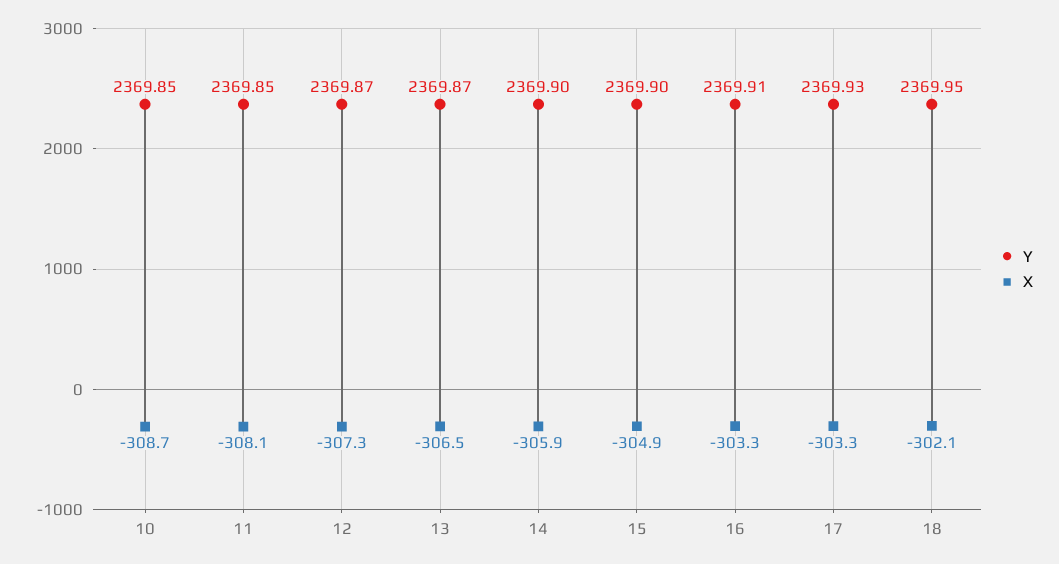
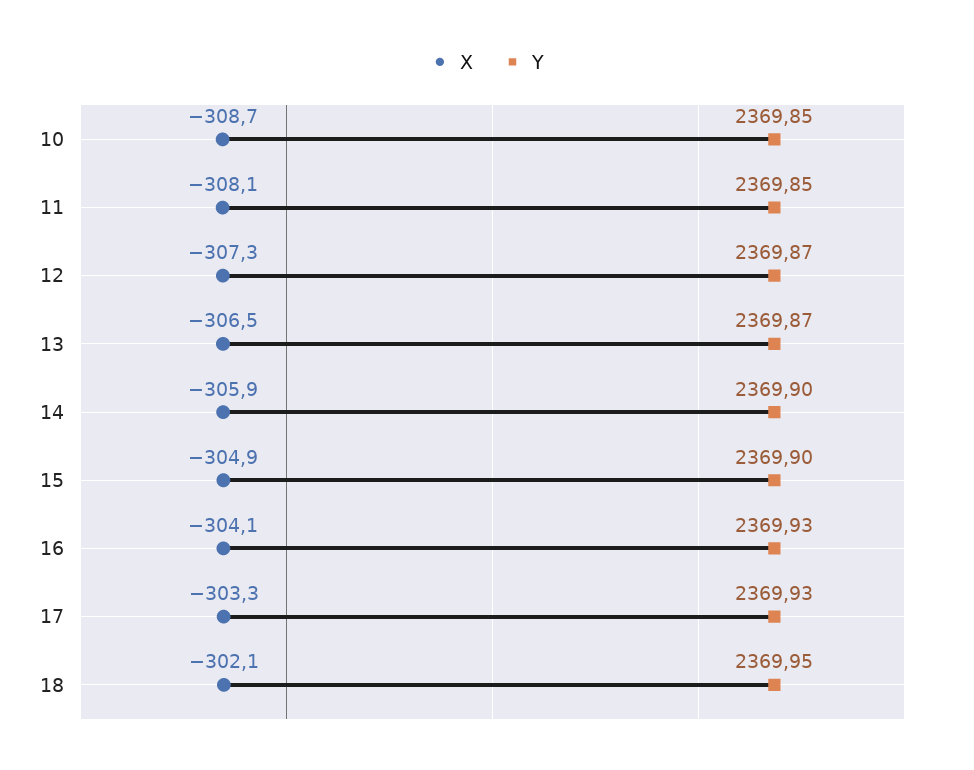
  {
    "Y": {
      "10": 2369.85,
      "11": 2369.85,
      "12": 2369.87,
      "13": 2369.87,
      "14": 2369.9,
      "15": 2369.9,
-     "16": 2369.91,
+     "16": 2369.93,
      "17": 2369.93,
      "18": 2369.95
    },
    "X": {
      "10": -308.7,
      "11": -308.1,
      "12": -307.3,
      "13": -306.5,
      "14": -305.9,
      "15": -304.9,
-     "16": -303.3,
+     "16": -304.1,
      "17": -303.3,
      "18": -302.1
    }
  }

